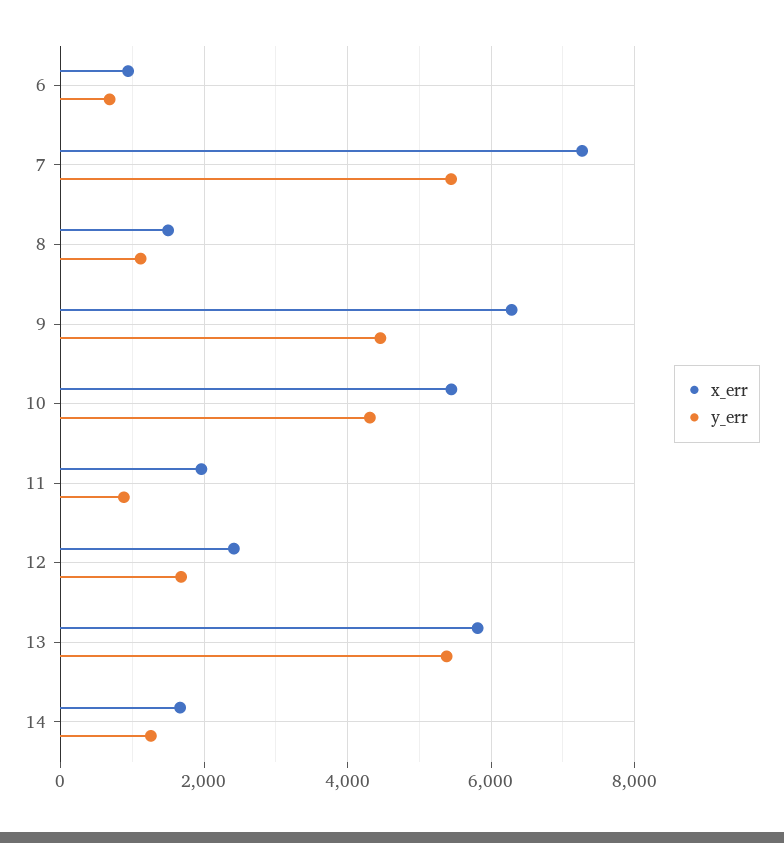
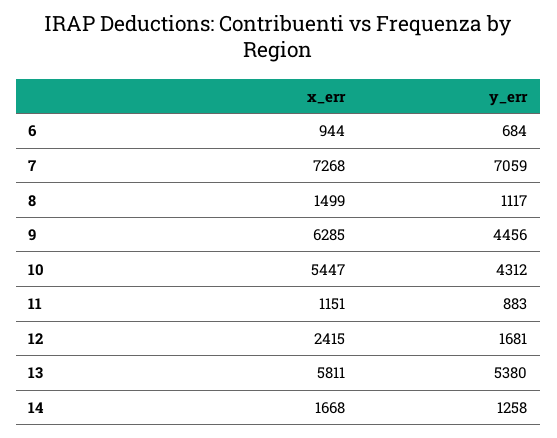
  {
    "x_err": {
      "6": 944,
      "7": 7268,
      "8": 1499,
      "9": 6285,
      "10": 5447,
-     "11": 2000,
+     "11": 1151,
      "12": 2415,
      "13": 5811,
      "14": 1668
    },
    "y_err": {
      "6": 684,
-     "7": 5400,
+     "7": 7059,
      "8": 1117,
      "9": 4456,
      "10": 4312,
      "11": 883,
      "12": 1681,
      "13": 5380,
      "14": 1258
    }
  }

